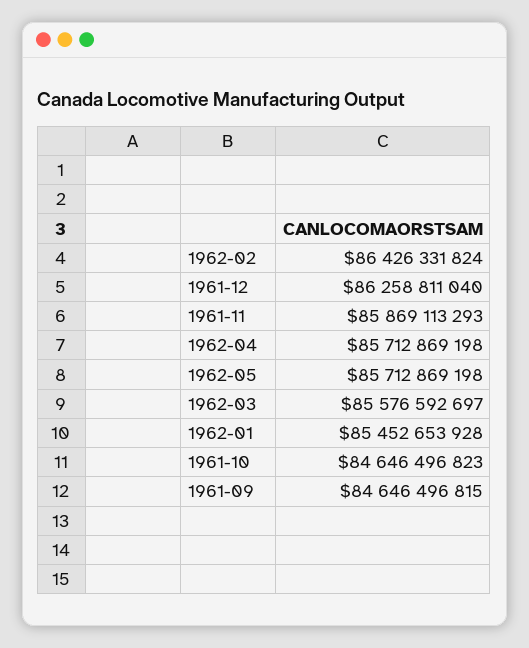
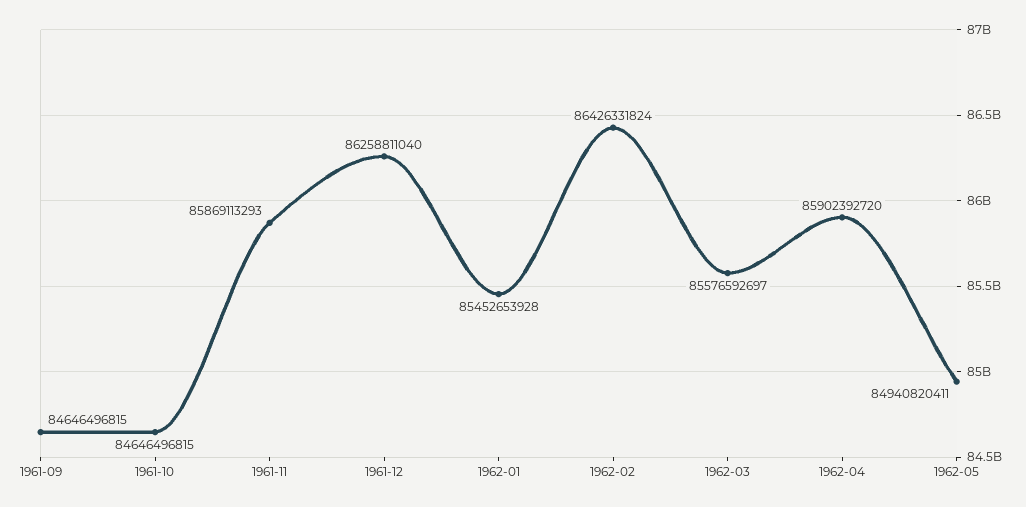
  {
    "1962-02": 86426331824,
    "1961-12": 86258811040,
    "1961-11": 85869113293,
-   "1962-04": 85712869198,
+   "1962-04": 85902392720,
-   "1962-05": 85712869198,
+   "1962-05": 84940820411,
    "1962-03": 85576592697,
    "1962-01": 85452653928,
-   "1961-10": 84646496823,
+   "1961-10": 84646496815,
    "1961-09": 84646496815
  }

